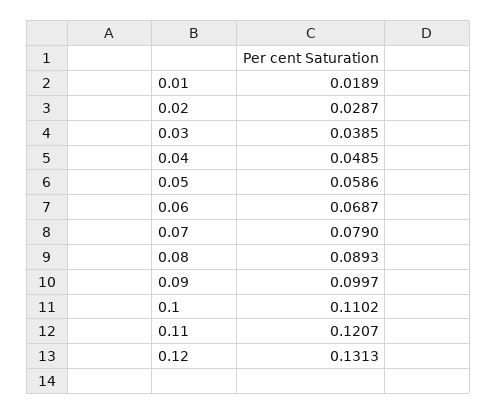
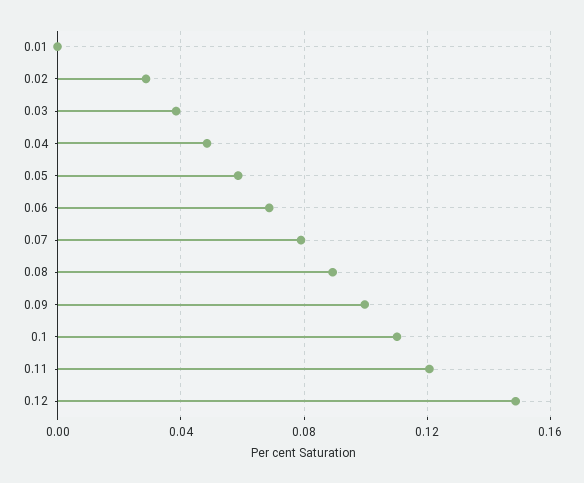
  {
-   "0.01": 0.0189,
+   "0.01": 0,
    "0.02": 0.0287,
    "0.03": 0.0385,
    "0.04": 0.0485,
    "0.05": 0.0586,
    "0.06": 0.0687,
    "0.07": 0.079,
    "0.08": 0.0893,
    "0.09": 0.0997,
    "0.1": 0.1102,
    "0.11": 0.1207,
-   "0.12": 0.1313
+   "0.12": 0.15
  }

